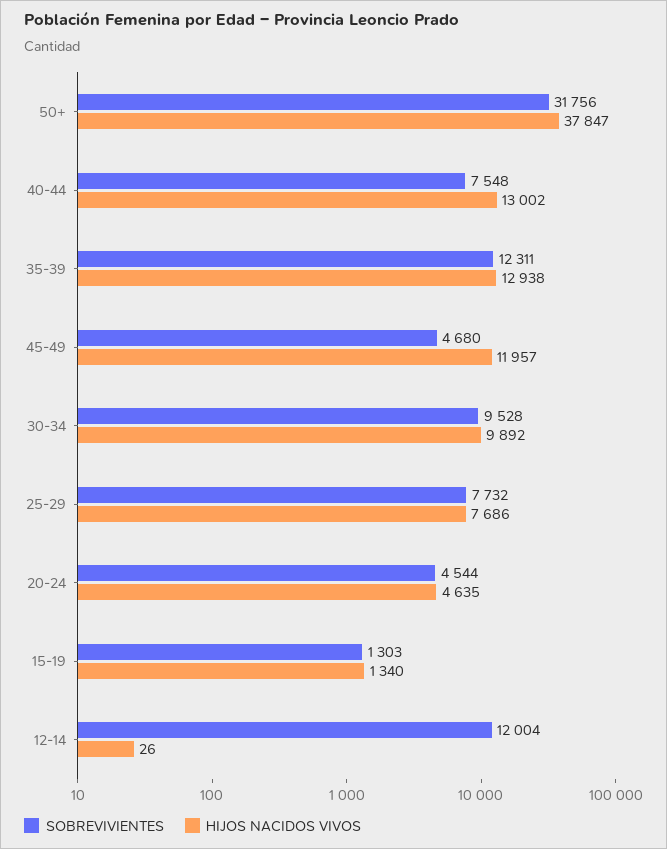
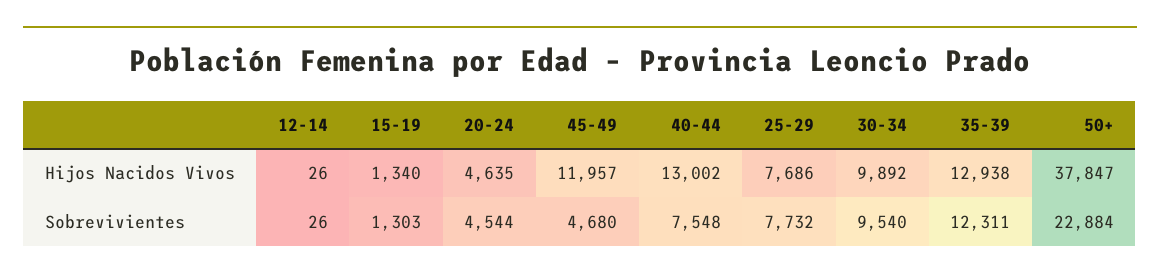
  {
    "SOBREVIVIENTES": {
-     "50+": 31756,
+     "50+": 22884,
      "40-44": 7548,
      "35-39": 12311,
      "45-49": 4680,
-     "30-34": 9528,
+     "30-34": 9540,
      "25-29": 7732,
      "20-24": 4544,
      "15-19": 1303,
-     "12-14": 12004
+     "12-14": 26
    },
    "HIJOS NACIDOS VIVOS": {
      "50+": 37847,
      "40-44": 13002,
      "35-39": 12938,
      "45-49": 11957,
      "30-34": 9892,
      "25-29": 7686,
      "20-24": 4635,
      "15-19": 1340,
      "12-14": 26
    }
  }

